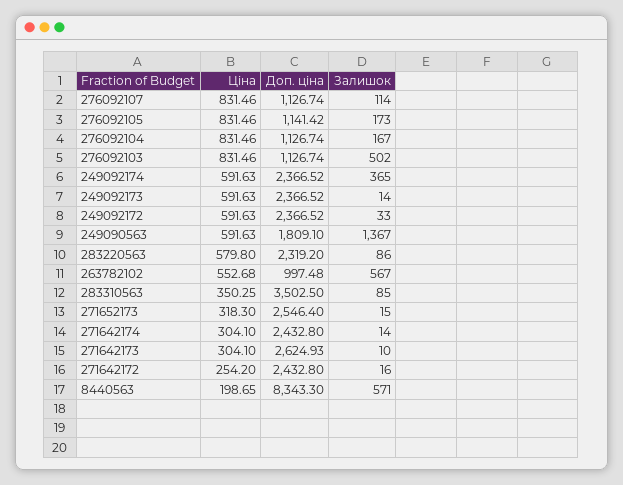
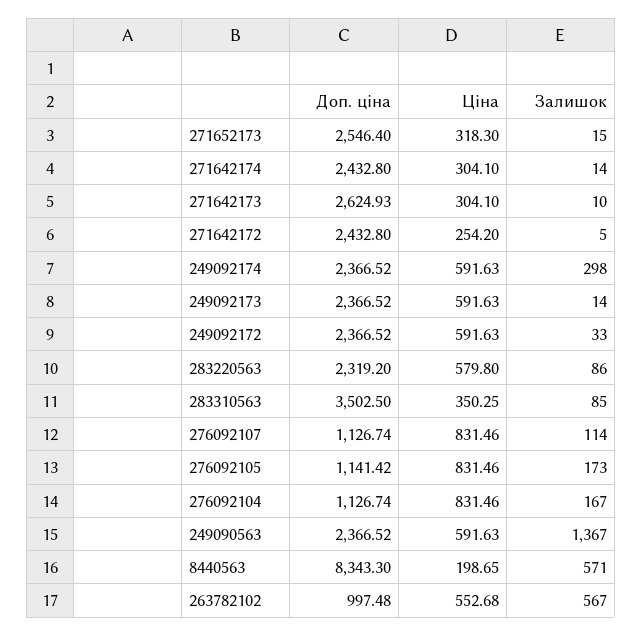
  {
    "Ціна": {
      "276092107": 831.46,
      "276092105": 831.46,
      "276092104": 831.46,
-     "276092103": 831.46,
      "249092174": 591.63,
      "249092173": 591.63,
      "249092172": 591.63,
      "249090563": 591.63,
      "283220563": 579.8,
      "263782102": 552.68,
      "283310563": 350.25,
      "271652173": 318.3,
      "271642174": 304.1,
      "271642173": 304.1,
      "271642172": 254.2,
      "8440563": 198.65
    },
    "Доп. ціна": {
      "276092107": 1126.74,
      "276092105": 1141.42,
      "276092104": 1126.74,
-     "276092103": 1126.74,
      "249092174": 2366.52,
      "249092173": 2366.52,
      "249092172": 2366.52,
-     "249090563": 1809.1,
+     "249090563": 2366.52,
      "283220563": 2319.2,
      "263782102": 997.48,
      "283310563": 3502.5,
      "271652173": 2546.4,
      "271642174": 2432.8,
      "271642173": 2624.93,
      "271642172": 2432.8,
      "8440563": 8343.3
    },
    "Залишок": {
      "276092107": 114,
      "276092105": 173,
      "276092104": 167,
-     "276092103": 502,
-     "249092174": 365,
+     "249092174": 298,
      "249092173": 14,
      "249092172": 33,
      "249090563": 1367,
      "283220563": 86,
      "263782102": 567,
      "283310563": 85,
      "271652173": 15,
      "271642174": 14,
      "271642173": 10,
-     "271642172": 16,
+     "271642172": 5,
      "8440563": 571
    }
  }

